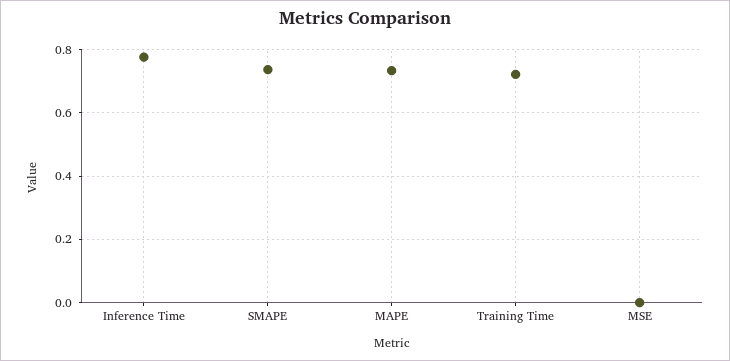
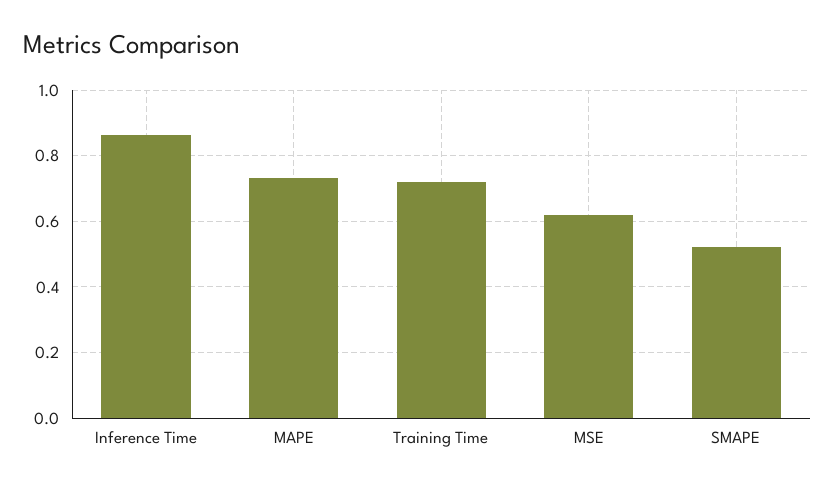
  {
-   "Inference Time": 0.78,
+   "Inference Time": 0.86,
-   "SMAPE": 0.74,
+   "SMAPE": 0.52,
    "MAPE": 0.74,
    "Training Time": 0.72,
-   "MSE": 0
+   "MSE": 0.62
  }

